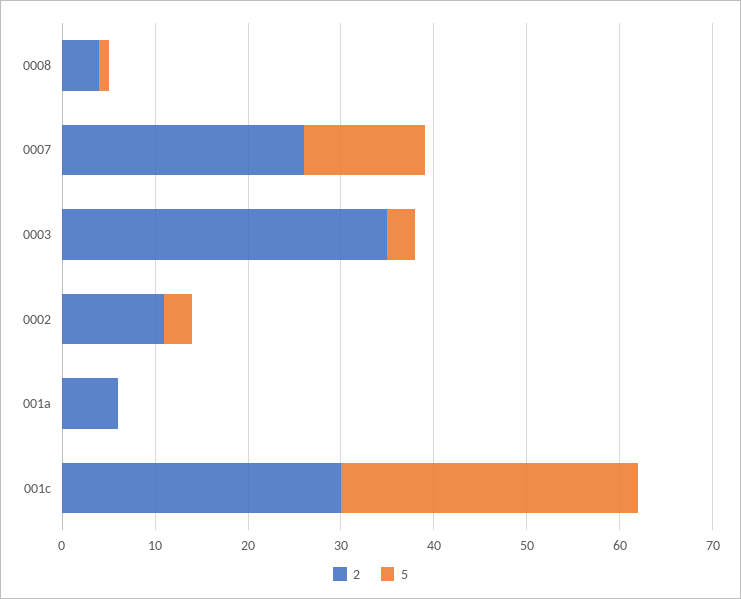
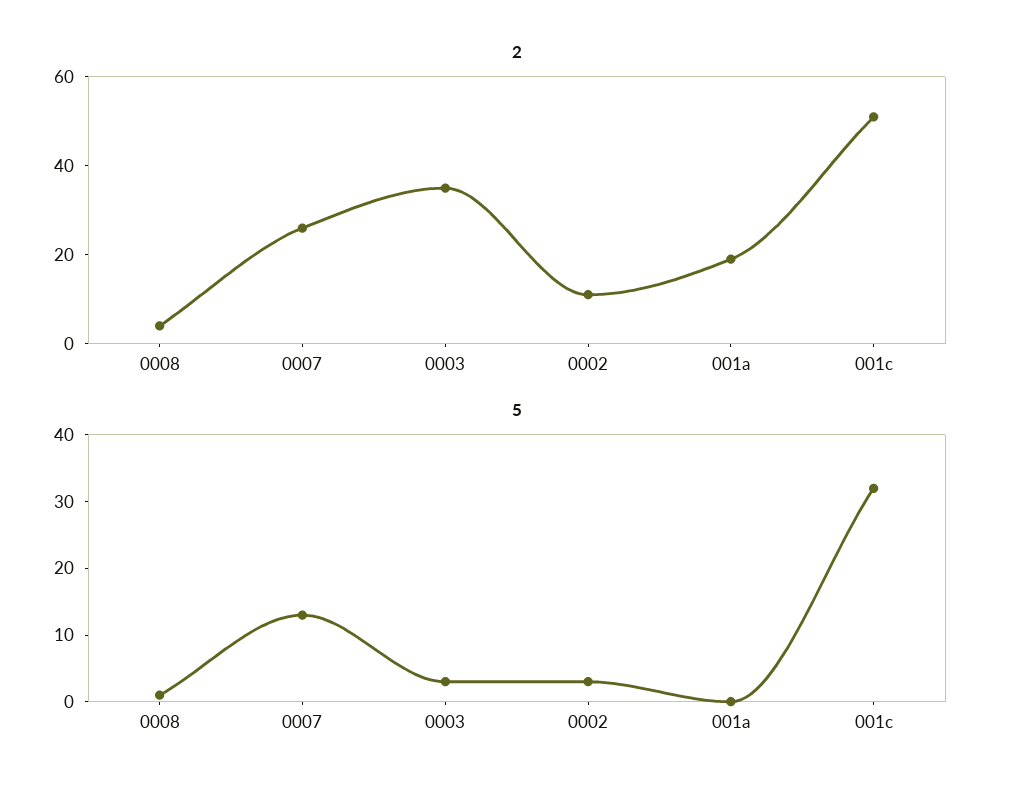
  {
    "2": {
      "0008": 4,
      "0007": 26,
      "0003": 35,
      "0002": 11,
-     "001a": 6,
+     "001a": 20,
-     "001c": 30
+     "001c": 50
    },
    "5": {
      "0008": 1,
      "0007": 13,
      "0003": 3,
      "0002": 3,
      "001a": 0,
      "001c": 32
    }
  }

